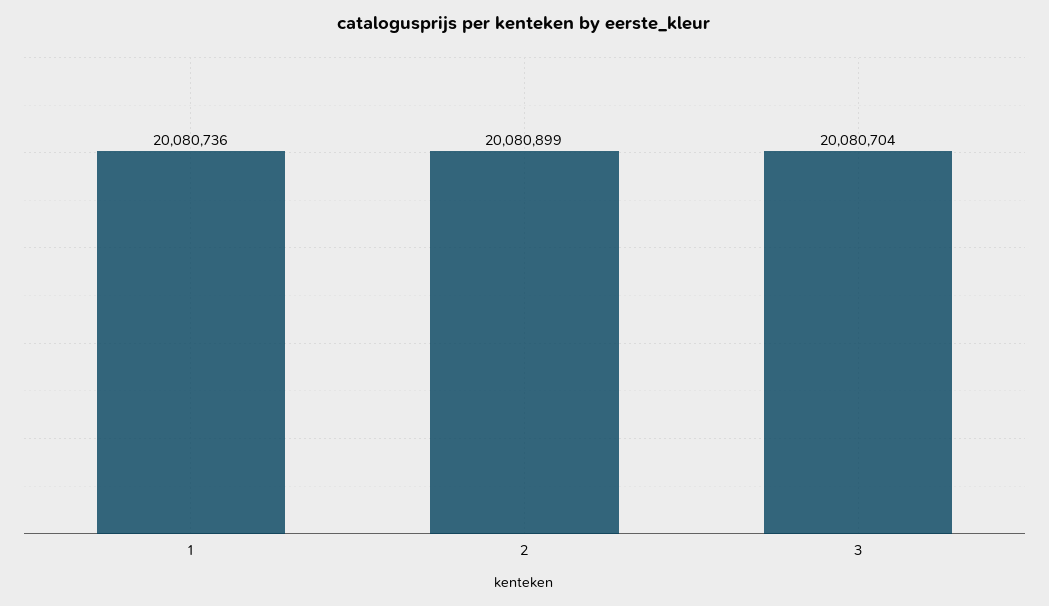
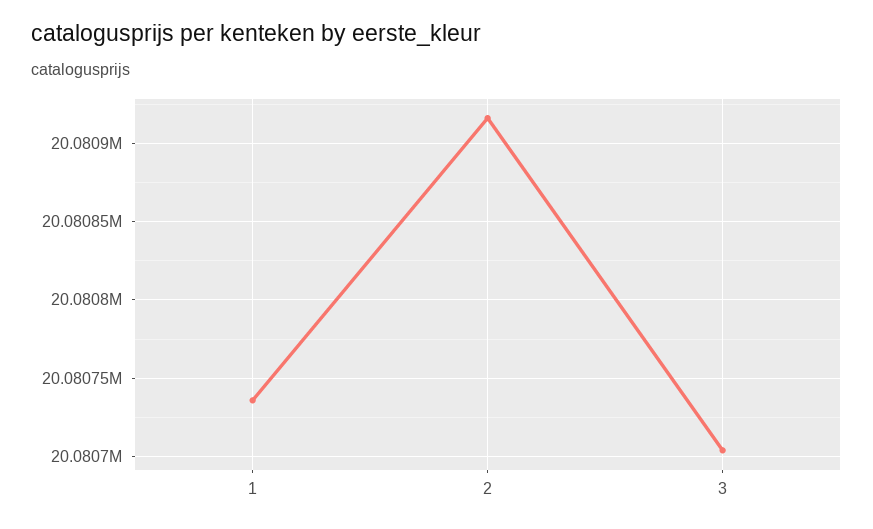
  {
    "1": 20080736,
-   "2": 20080899,
+   "2": 20080915,
    "3": 20080704
  }

